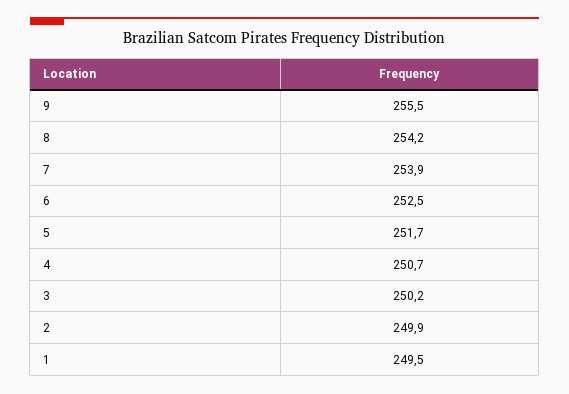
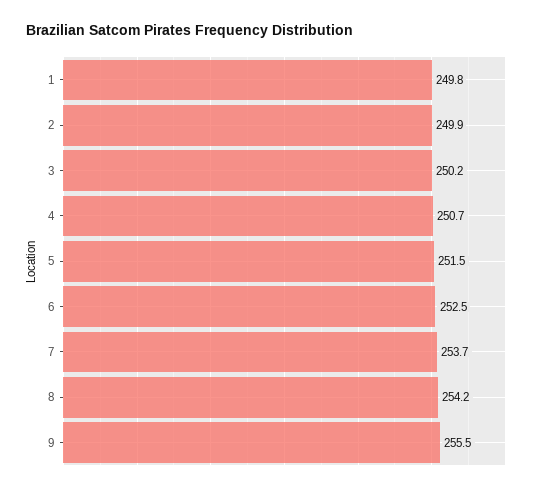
  {
    "9": 255.5,
    "8": 254.2,
-   "7": 253.9,
+   "7": 253.7,
    "6": 252.5,
-   "5": 251.7,
+   "5": 251.5,
    "4": 250.7,
    "3": 250.2,
    "2": 249.9,
-   "1": 249.5
+   "1": 249.8
  }

